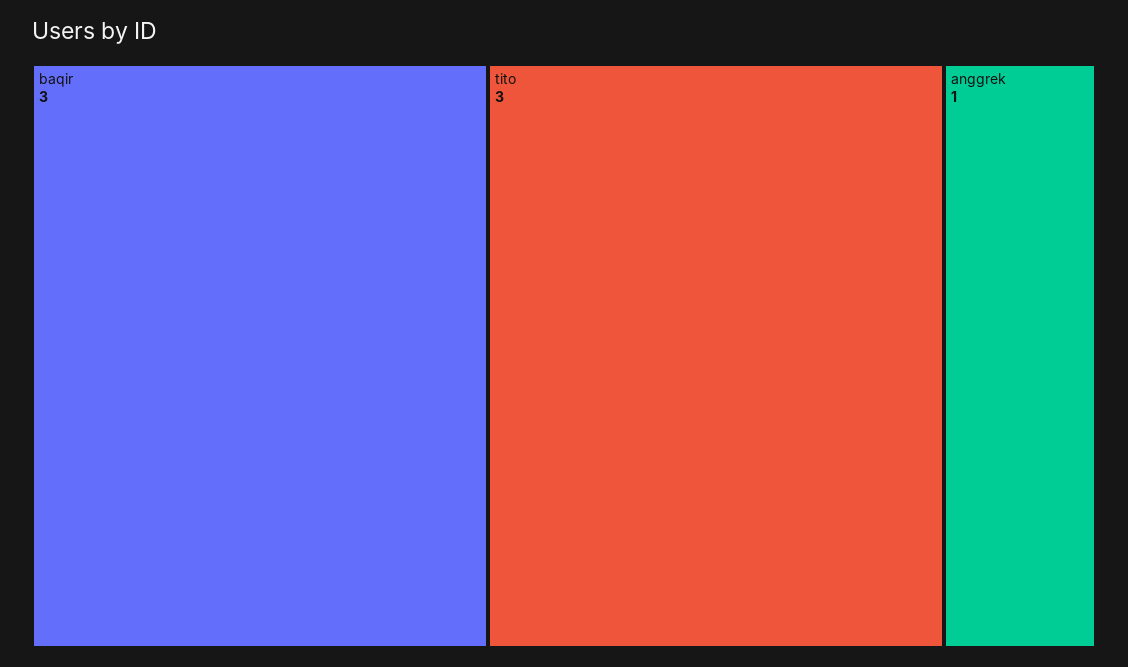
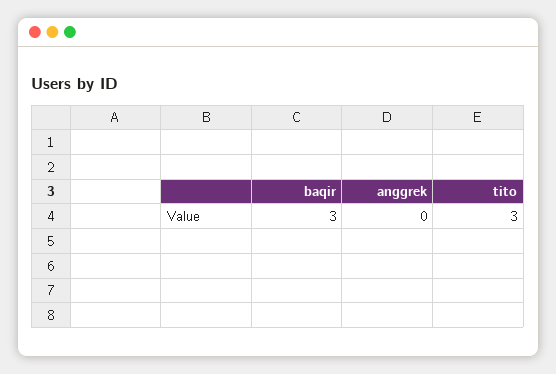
  {
    "baqir": 3,
    "tito": 3,
-   "anggrek": 1
+   "anggrek": 0
  }

